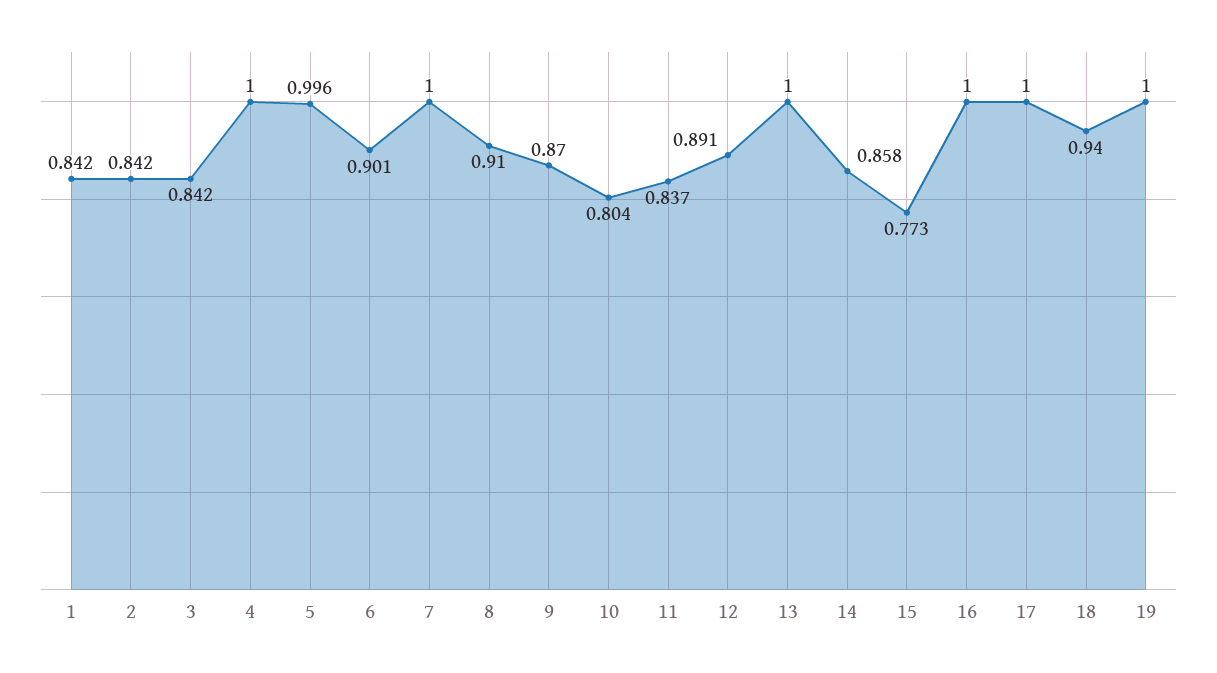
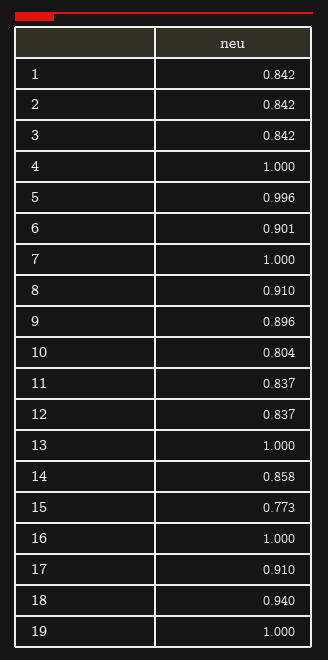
  {
    "1": 0.842,
    "2": 0.842,
    "3": 0.842,
    "4": 1,
    "5": 0.996,
    "6": 0.901,
    "7": 1,
    "8": 0.91,
-   "9": 0.87,
+   "9": 0.896,
    "10": 0.804,
    "11": 0.837,
-   "12": 0.891,
+   "12": 0.837,
    "13": 1,
    "14": 0.858,
    "15": 0.773,
    "16": 1,
-   "17": 1,
+   "17": 0.91,
    "18": 0.94,
    "19": 1
  }

